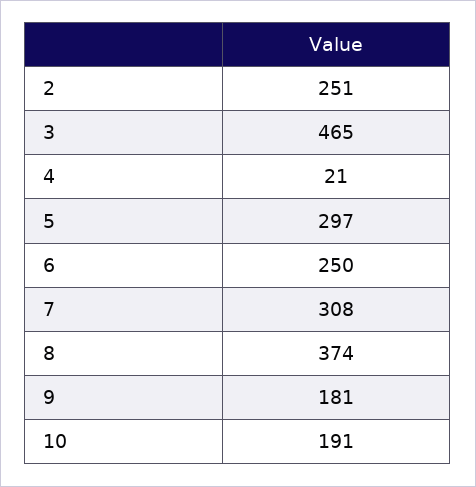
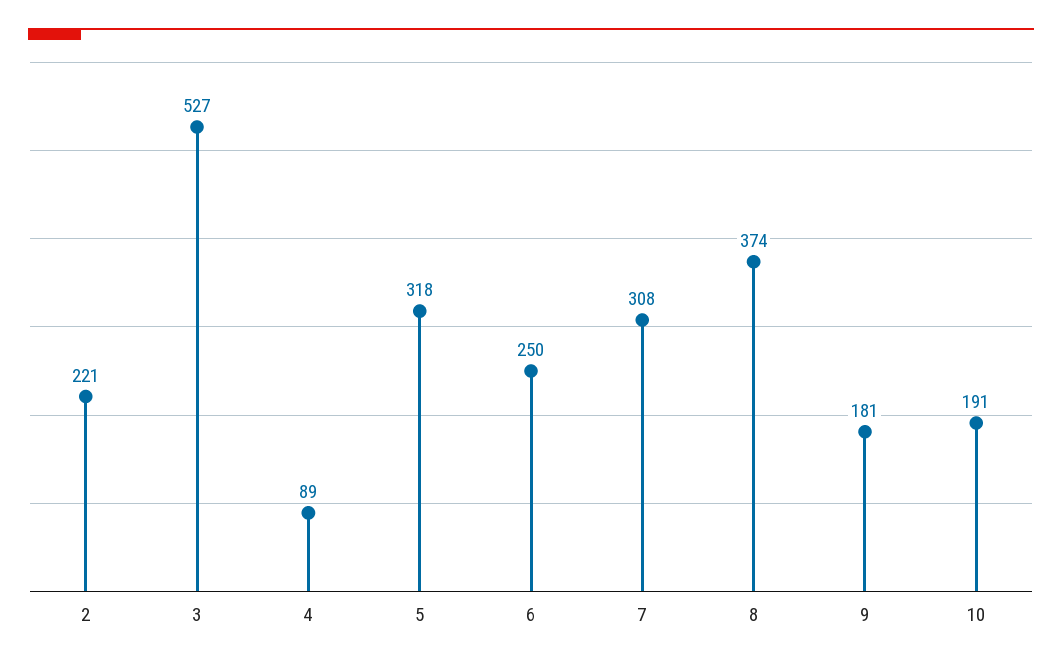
  {
-   "2": 251,
+   "2": 221,
-   "3": 465,
+   "3": 527,
-   "4": 21,
+   "4": 89,
-   "5": 297,
+   "5": 318,
    "6": 250,
    "7": 308,
    "8": 374,
    "9": 181,
    "10": 191
  }

